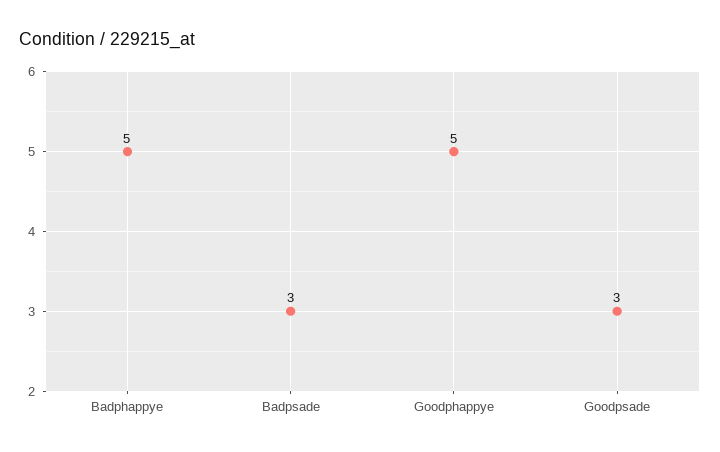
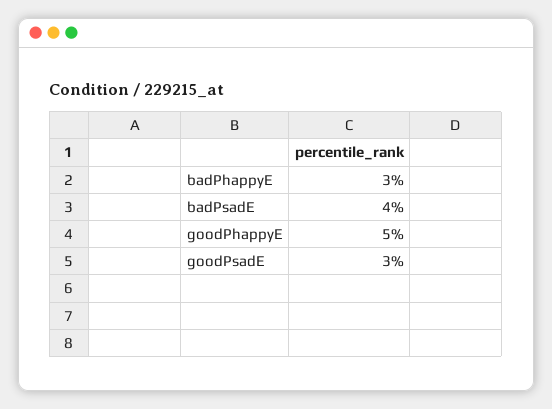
  {
-   "Badphappye": 5,
+   "Badphappye": 3,
-   "Badpsade": 3,
+   "Badpsade": 4,
    "Goodphappye": 5,
    "Goodpsade": 3
  }

